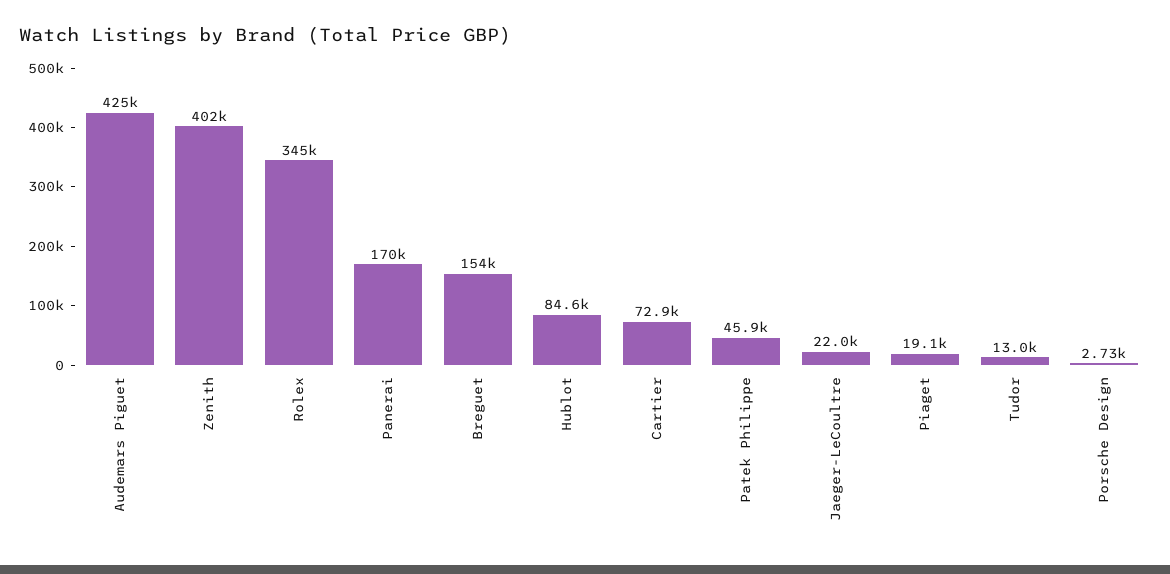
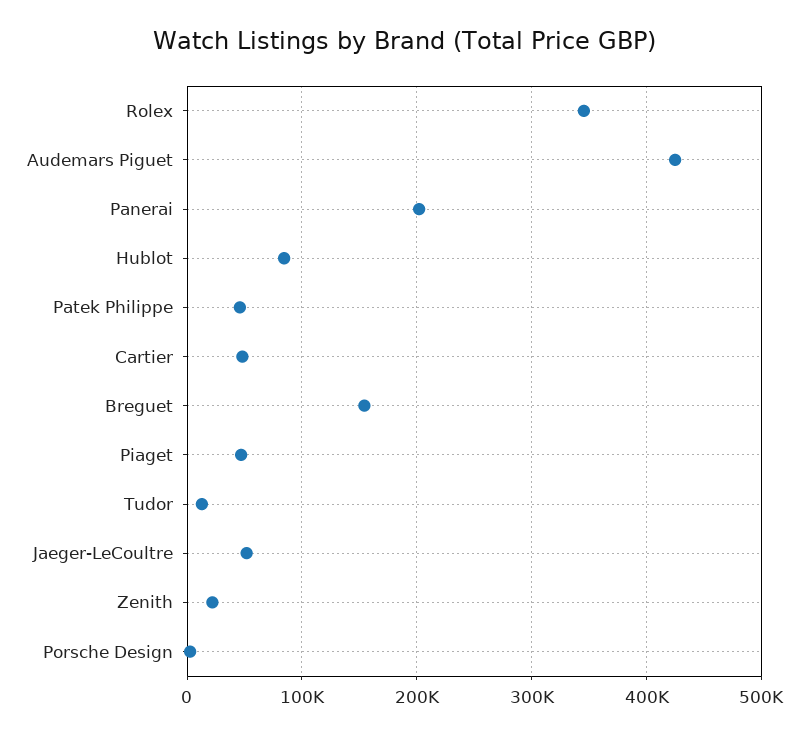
  {
    "Audemars Piguet": 425000,
-   "Zenith": 402000,
+   "Zenith": 20000,
    "Rolex": 345000,
-   "Panerai": 170000,
+   "Panerai": 200000,
    "Breguet": 154000,
    "Hublot": 84600,
-   "Cartier": 72900,
+   "Cartier": 50000,
    "Patek Philippe": 45900,
-   "Jaeger-LeCoultre": 22000,
+   "Jaeger-LeCoultre": 50000,
-   "Piaget": 19100,
+   "Piaget": 50000,
    "Tudor": 13000,
    "Porsche Design": 2730
  }

